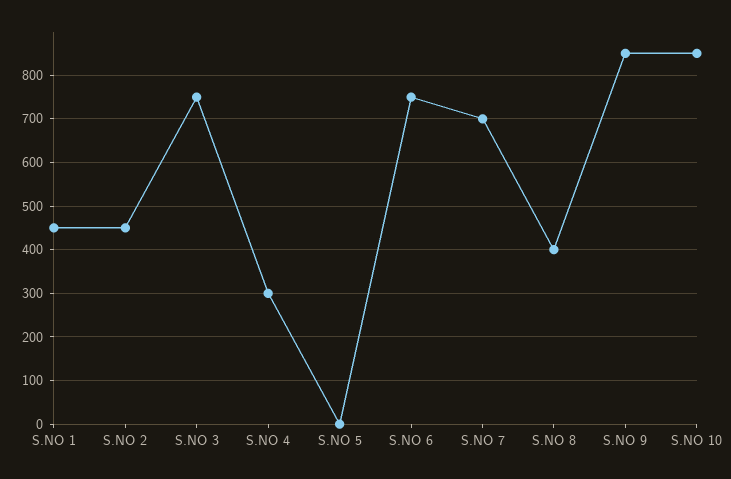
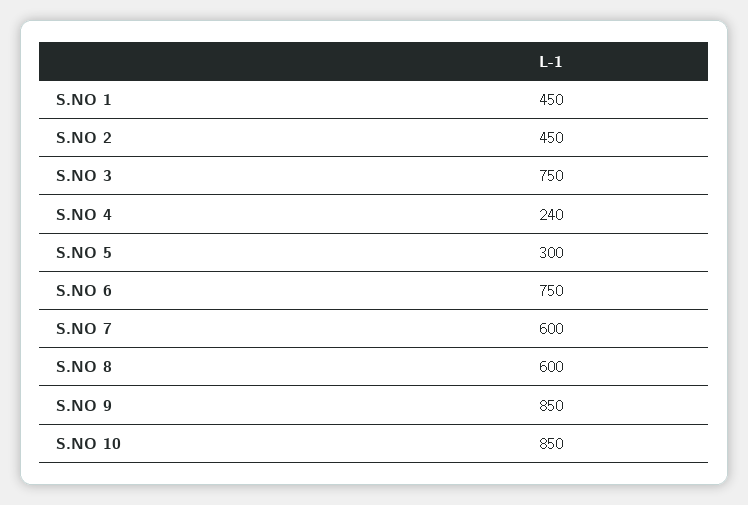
  {
    "S.NO 1": 450,
    "S.NO 2": 450,
    "S.NO 3": 750,
-   "S.NO 4": 300,
+   "S.NO 4": 240,
-   "S.NO 5": 0,
+   "S.NO 5": 300,
    "S.NO 6": 750,
-   "S.NO 7": 700,
+   "S.NO 7": 600,
-   "S.NO 8": 400,
+   "S.NO 8": 600,
    "S.NO 9": 850,
    "S.NO 10": 850
  }

